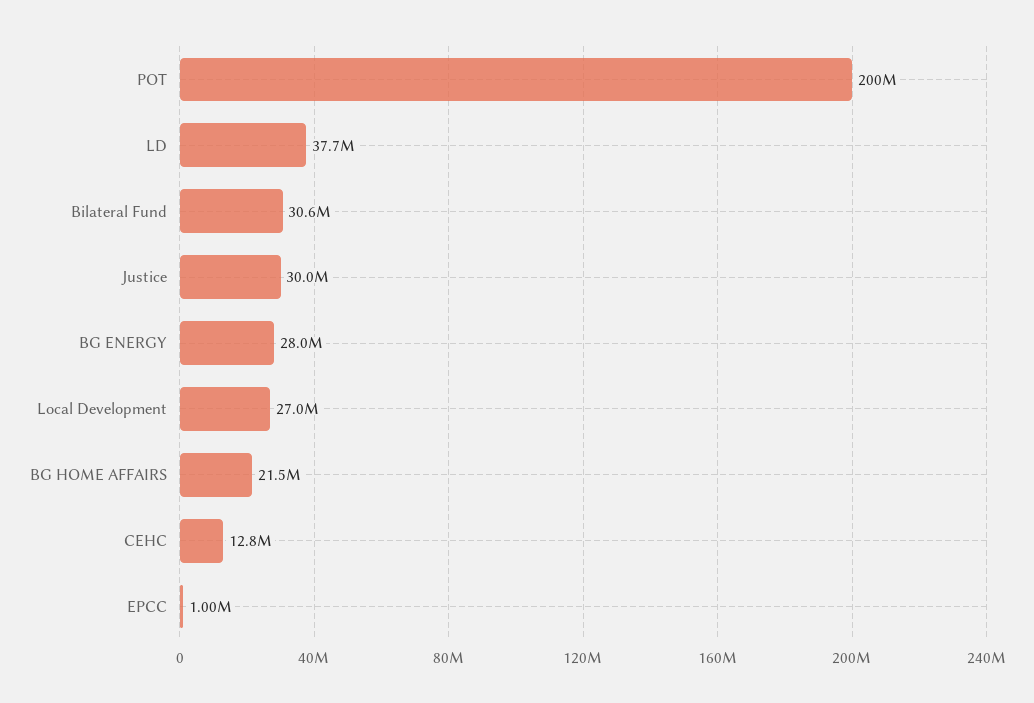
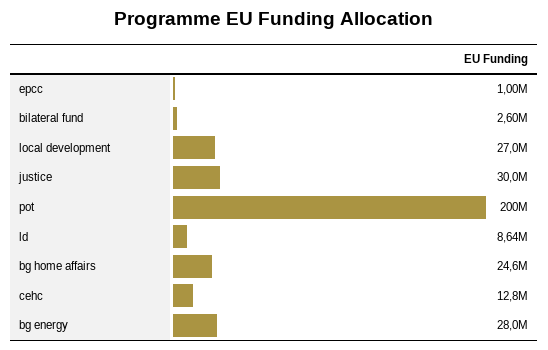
  {
    "POT": 200000000,
-   "LD": 37700000,
+   "LD": 8640000,
-   "Bilateral Fund": 30600000,
+   "Bilateral Fund": 2600000,
    "Justice": 30000000,
    "BG ENERGY": 28000000,
    "Local Development": 27000000,
-   "BG HOME AFFAIRS": 21500000,
+   "BG HOME AFFAIRS": 24600000,
    "CEHC": 12800000,
    "EPCC": 1000000
  }

